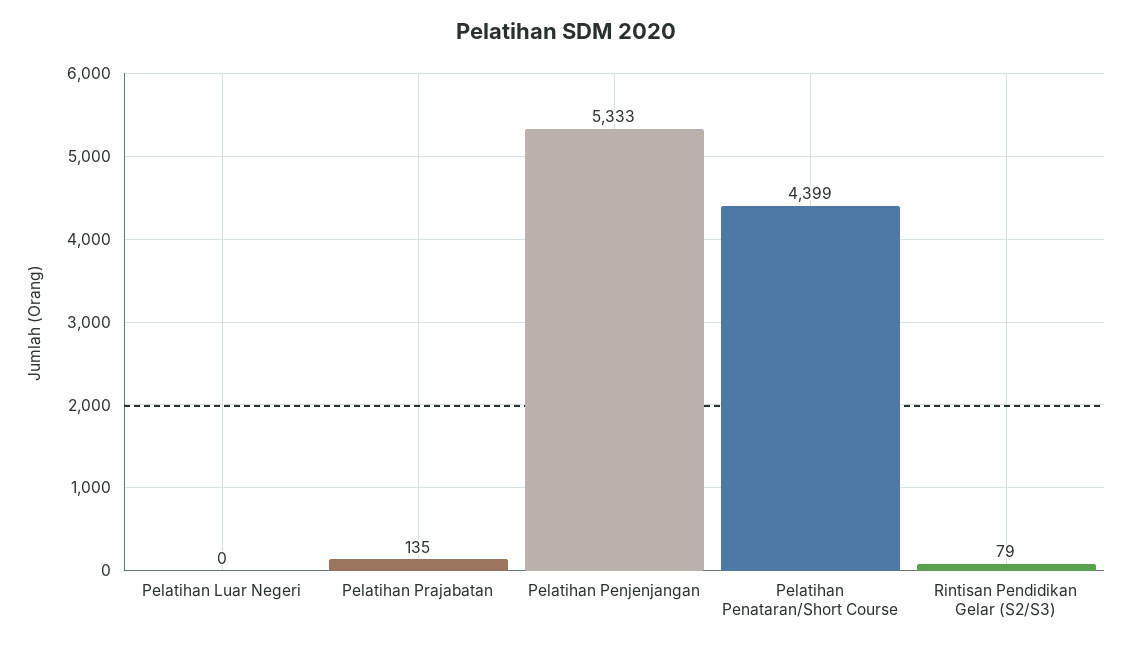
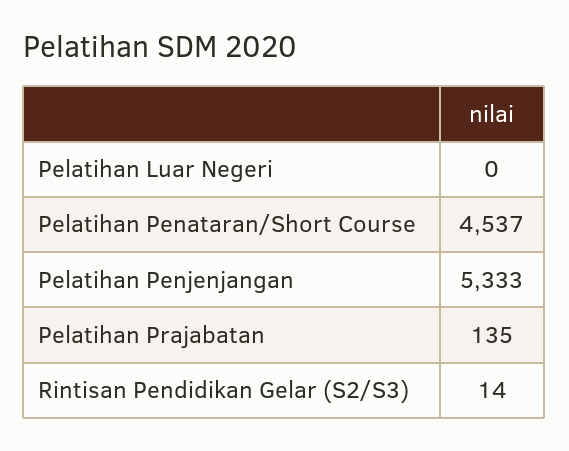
  {
    "Pelatihan Luar Negeri": 0,
    "Pelatihan Prajabatan": 135,
    "Pelatihan Penjenjangan": 5333,
-   "Pelatihan Penataran/Short Course": 4399,
+   "Pelatihan Penataran/Short Course": 4537,
-   "Rintisan Pendidikan Gelar (S2/S3)": 79
+   "Rintisan Pendidikan Gelar (S2/S3)": 14
  }

